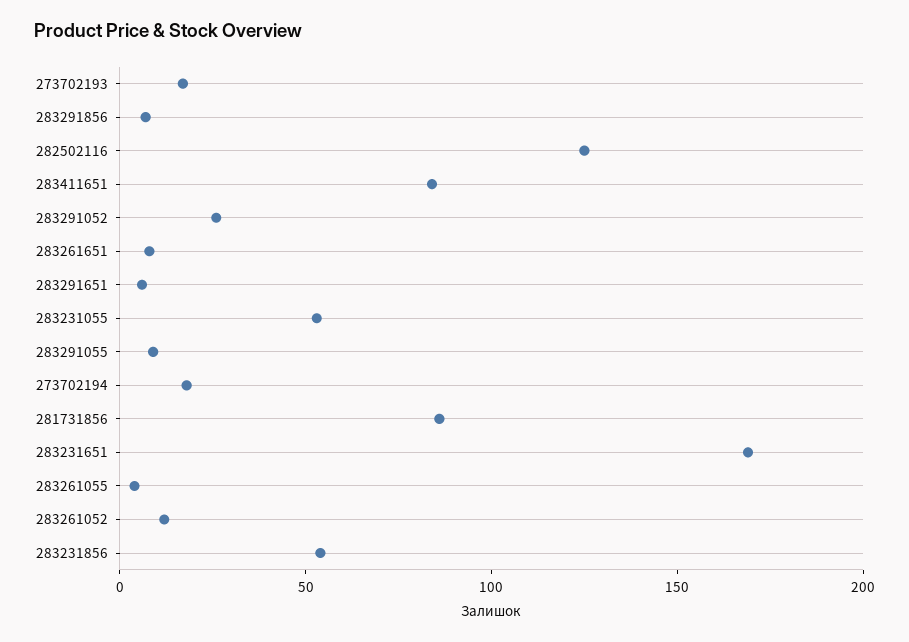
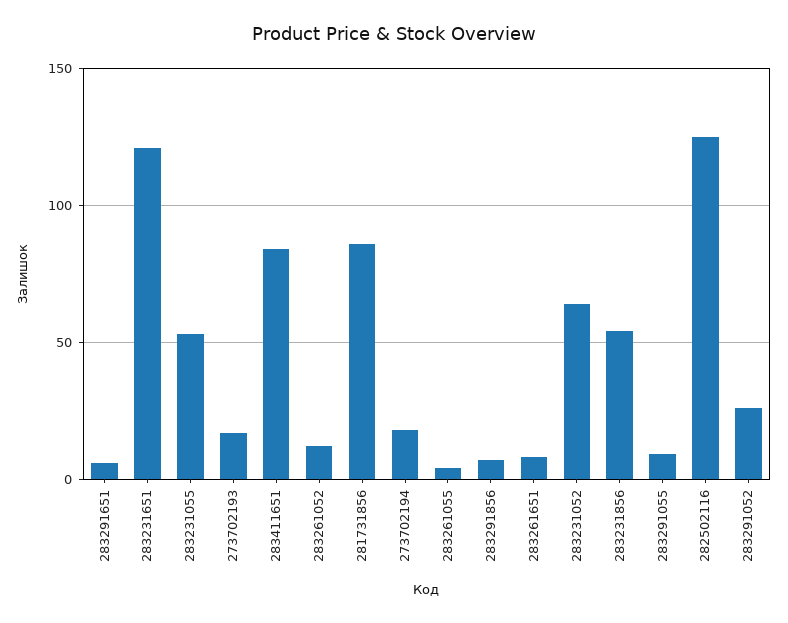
  {
    "273702193": 15,
    "283291856": 5,
    "282502116": 125,
    "283411651": 85,
    "283291052": 25,
    "283261651": 10,
    "283291651": 5,
    "283231055": 55,
    "283291055": 10,
    "273702194": 20,
    "281731856": 85,
-   "283231651": 170,
+   "283231651": 120,
    "283261055": 5,
    "283261052": 10,
-   "283231856": 55
+   "283231856": 55,
+   "283231052": 65
  }

